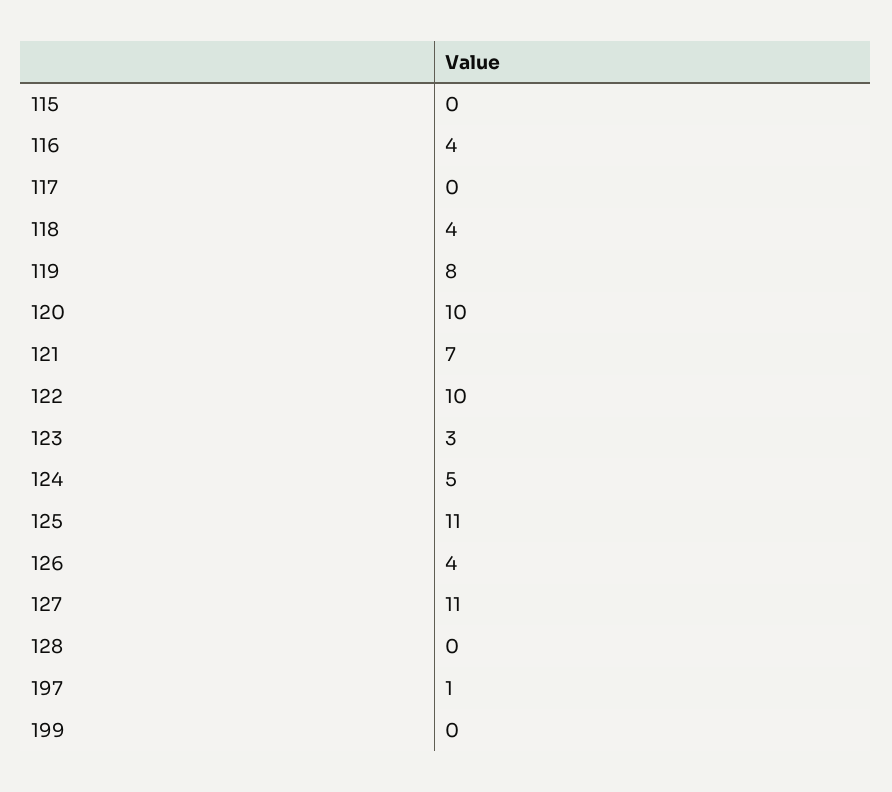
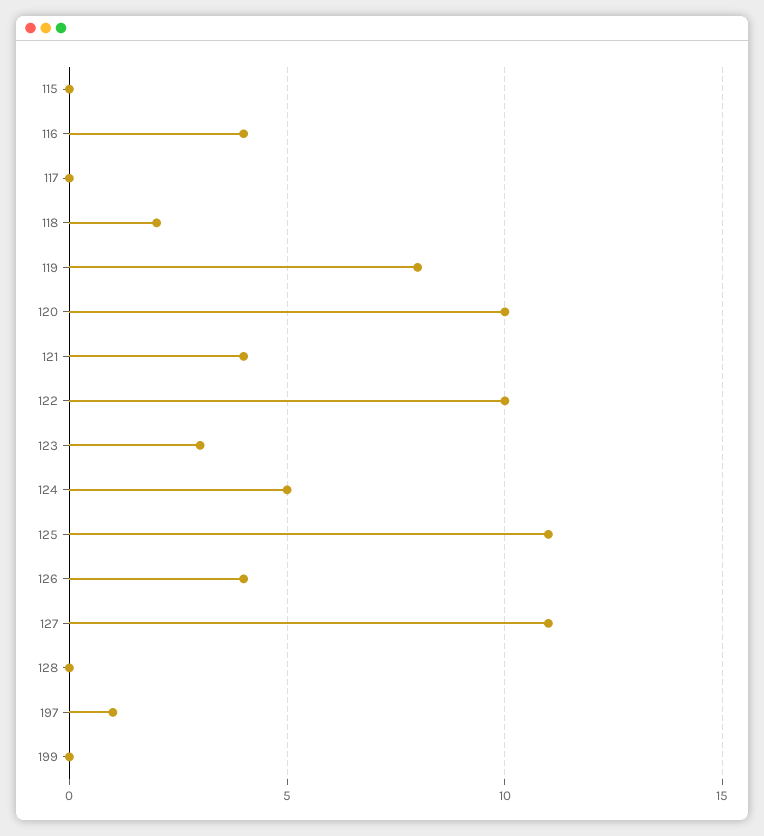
  {
    "115": 0,
    "116": 4,
    "117": 0,
-   "118": 4,
+   "118": 2,
    "119": 8,
    "120": 10,
-   "121": 7,
+   "121": 4,
    "122": 10,
    "123": 3,
    "124": 5,
    "125": 11,
    "126": 4,
    "127": 11,
    "128": 0,
    "197": 1,
    "199": 0
  }

